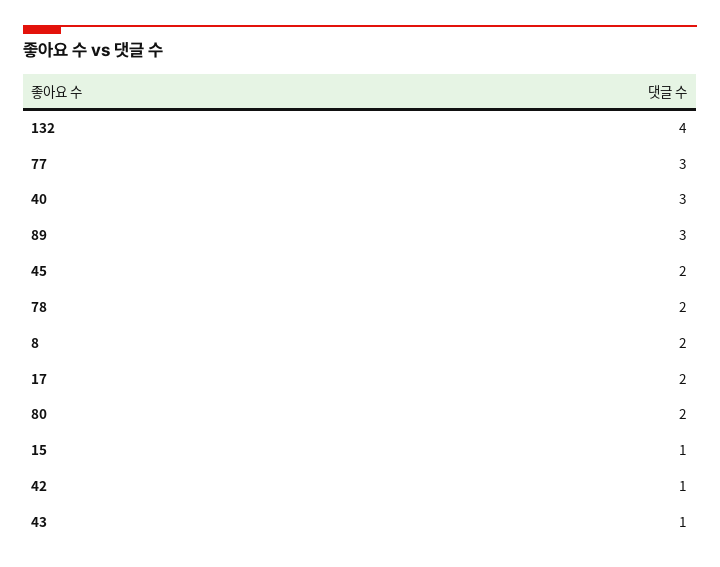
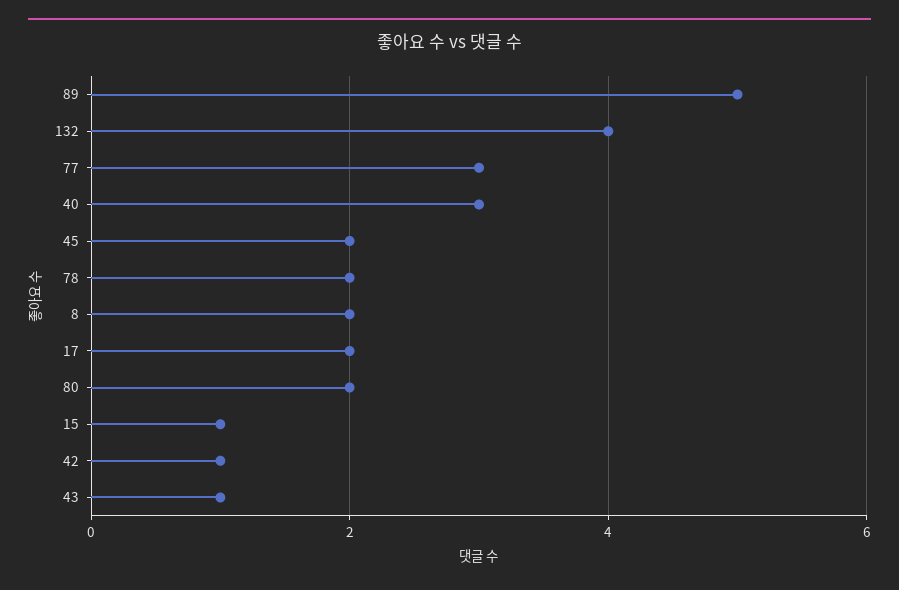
  {
    "132": 4,
    "77": 3,
    "40": 3,
-   "89": 3,
+   "89": 5,
    "45": 2,
    "78": 2,
    "8": 2,
    "17": 2,
    "80": 2,
    "15": 1,
    "42": 1,
    "43": 1
  }

